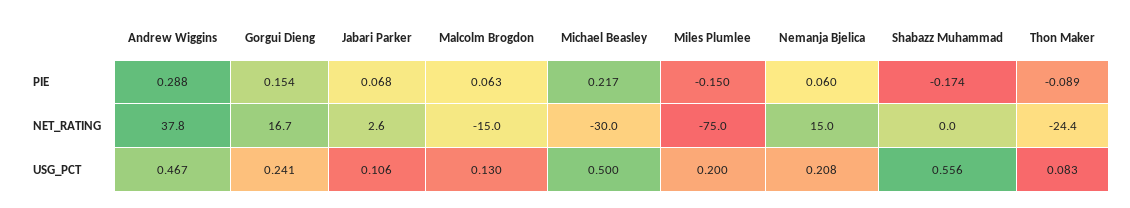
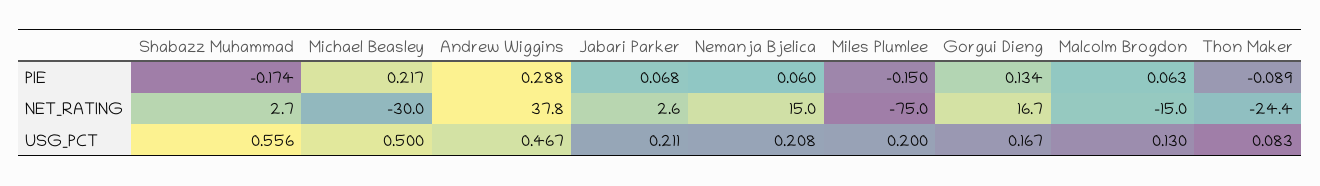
  {
    "Andrew Wiggins": {
      "PIE": 0.288,
      "NET_RATING": 37.8,
      "USG_PCT": 0.467
    },
    "Gorgui Dieng": {
-     "PIE": 0.154,
+     "PIE": 0.134,
      "NET_RATING": 16.7,
-     "USG_PCT": 0.241
+     "USG_PCT": 0.167
    },
    "Jabari Parker": {
      "PIE": 0.068,
      "NET_RATING": 2.6,
-     "USG_PCT": 0.106
+     "USG_PCT": 0.211
    },
    "Malcolm Brogdon": {
      "PIE": 0.063,
      "NET_RATING": -15,
      "USG_PCT": 0.13
    },
    "Michael Beasley": {
      "PIE": 0.217,
      "NET_RATING": -30,
      "USG_PCT": 0.5
    },
    "Miles Plumlee": {
      "PIE": -0.15,
      "NET_RATING": -75,
      "USG_PCT": 0.2
    },
    "Nemanja Bjelica": {
      "PIE": 0.06,
      "NET_RATING": 15,
      "USG_PCT": 0.208
    },
    "Shabazz Muhammad": {
      "PIE": -0.174,
-     "NET_RATING": 0,
+     "NET_RATING": 2.7,
      "USG_PCT": 0.556
    },
    "Thon Maker": {
      "PIE": -0.089,
      "NET_RATING": -24.4,
      "USG_PCT": 0.083
    }
  }

